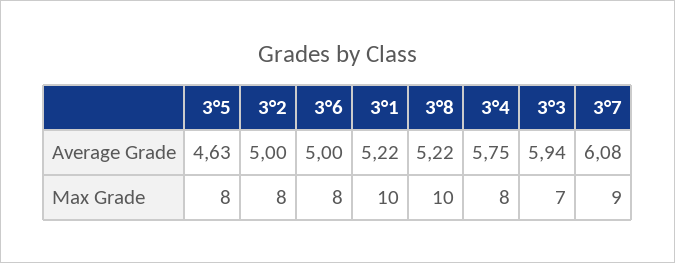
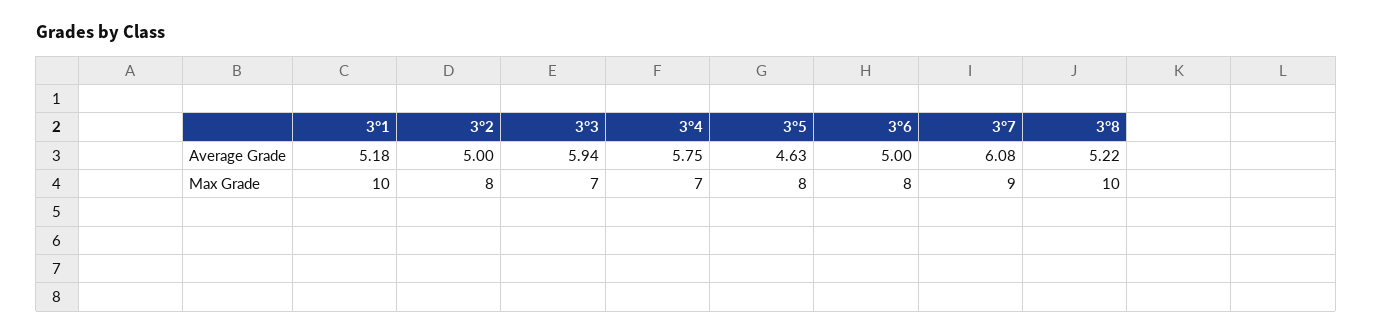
  {
    "3°5": {
      "Average Grade": 4.63,
      "Max Grade": 8
    },
    "3°2": {
      "Average Grade": 5,
      "Max Grade": 8
    },
    "3°6": {
      "Average Grade": 5,
      "Max Grade": 8
    },
    "3°1": {
-     "Average Grade": 5.22,
+     "Average Grade": 5.18,
      "Max Grade": 10
    },
    "3°8": {
      "Average Grade": 5.22,
      "Max Grade": 10
    },
    "3°4": {
      "Average Grade": 5.75,
-     "Max Grade": 8
+     "Max Grade": 7
    },
    "3°3": {
      "Average Grade": 5.94,
      "Max Grade": 7
    },
    "3°7": {
      "Average Grade": 6.08,
      "Max Grade": 9
    }
  }

